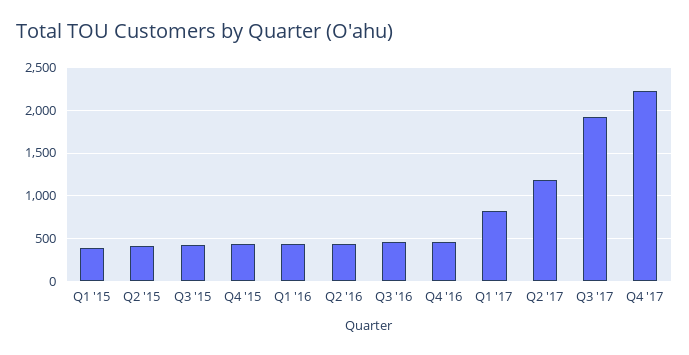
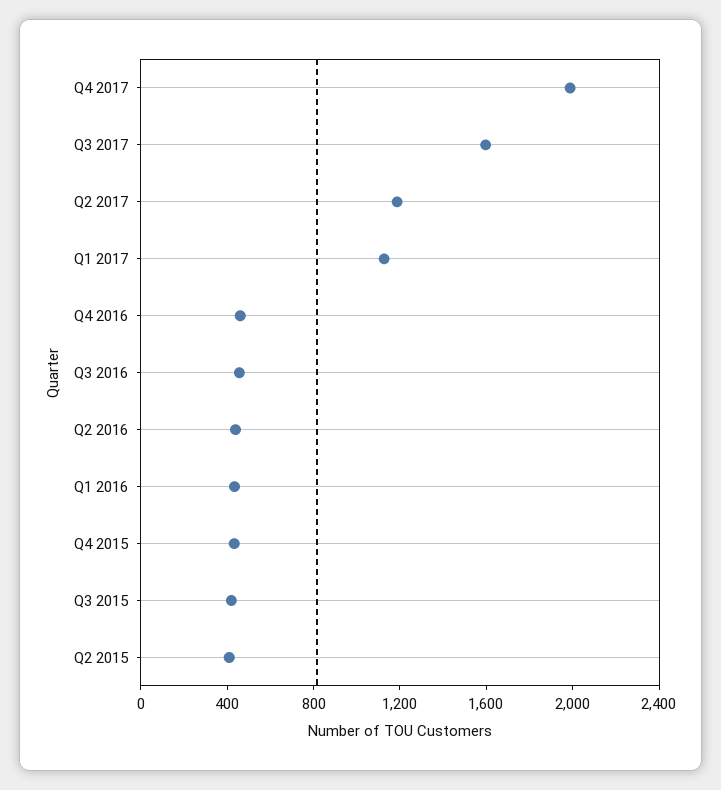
  {
-   "Q1 '15": 400,
    "Q2 '15": 400,
    "Q3 '15": 400,
    "Q4 '15": 400,
    "Q1 '16": 400,
    "Q2 '16": 400,
    "Q3 '16": 500,
    "Q4 '16": 500,
-   "Q1 '17": 800,
+   "Q1 '17": 1100,
    "Q2 '17": 1200,
-   "Q3 '17": 1900,
+   "Q3 '17": 1600,
-   "Q4 '17": 2200
+   "Q4 '17": 2000
  }

